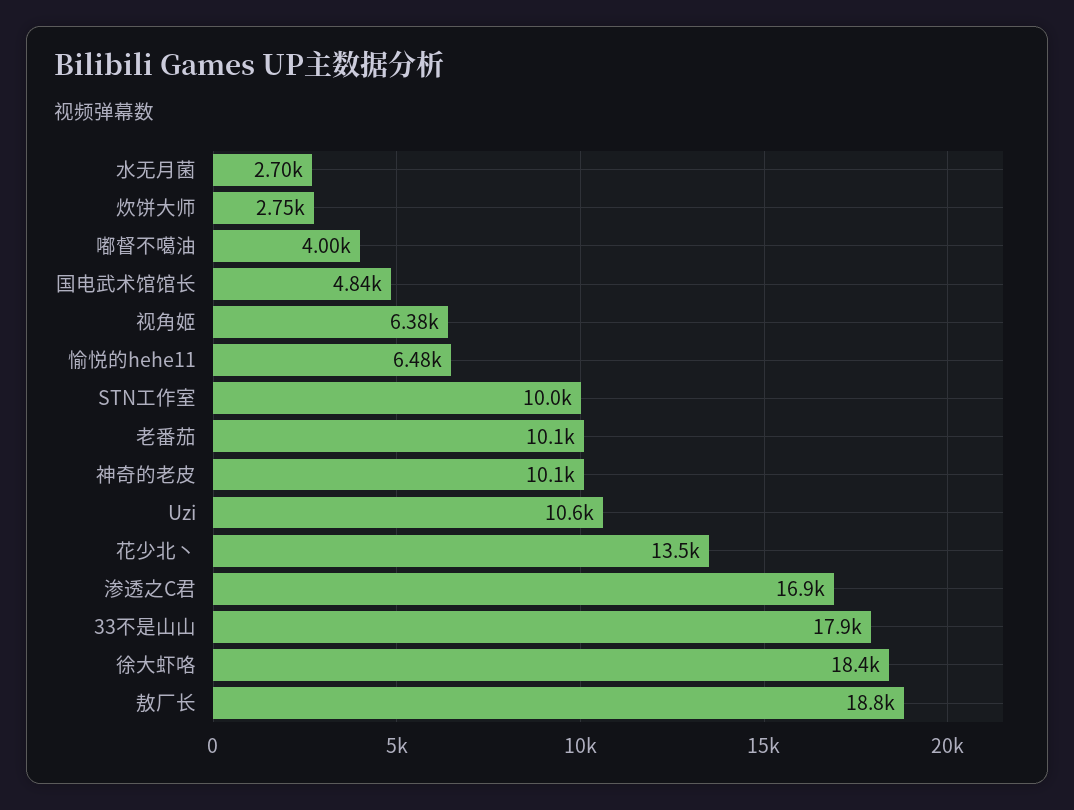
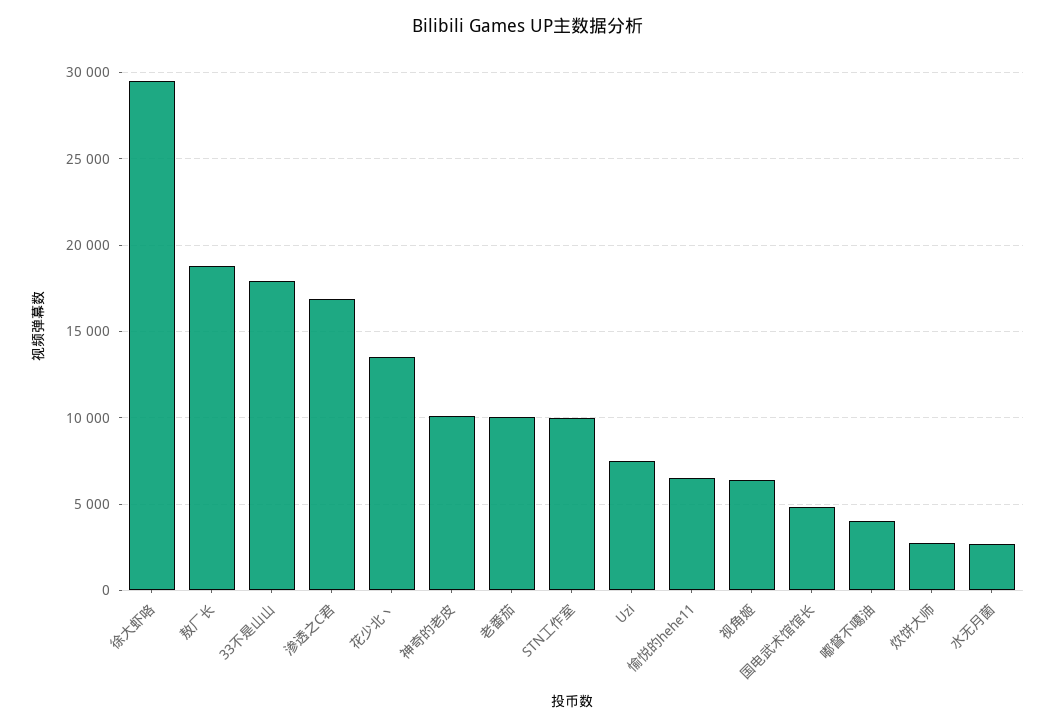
  {
    "水无月菌": 2700,
    "炊饼大师": 2750,
    "嘟督不噶油": 4000,
    "国电武术馆馆长": 4840,
    "视角姬": 6380,
    "愉悦的hehe11": 6480,
    "STN工作室": 10000,
    "老番茄": 10100,
    "神奇的老皮": 10100,
-   "Uzi": 10600,
+   "Uzi": 7500,
    "花少北丶": 13500,
    "渗透之C君": 16900,
    "33不是山山": 17900,
-   "徐大虾咯": 18400,
+   "徐大虾咯": 29500,
    "敖厂长": 18800
  }

